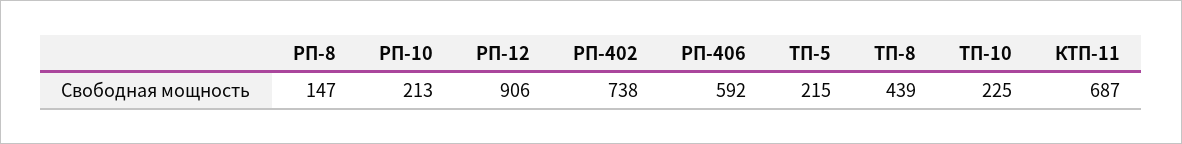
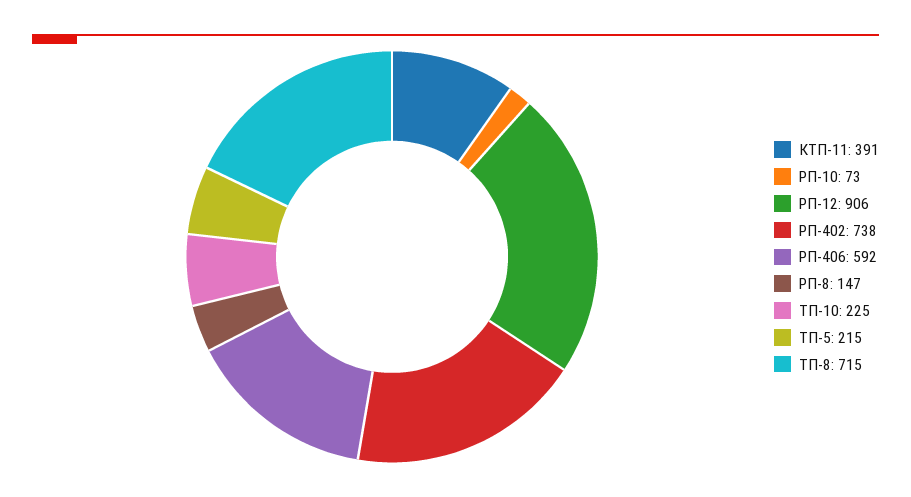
  {
    "РП-8": 147,
-   "РП-10": 213,
+   "РП-10": 73,
    "РП-12": 906,
    "РП-402": 738,
    "РП-406": 592,
    "ТП-5": 215,
-   "ТП-8": 439,
+   "ТП-8": 715,
    "ТП-10": 225,
-   "КТП-11": 687
+   "КТП-11": 391
  }

